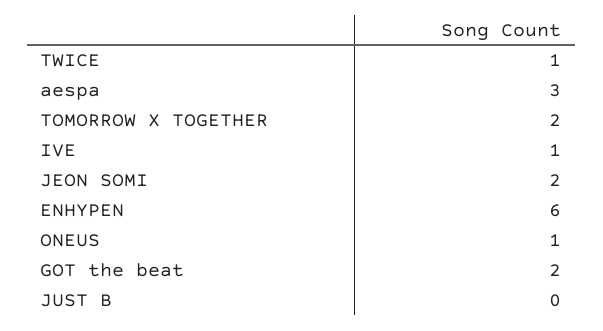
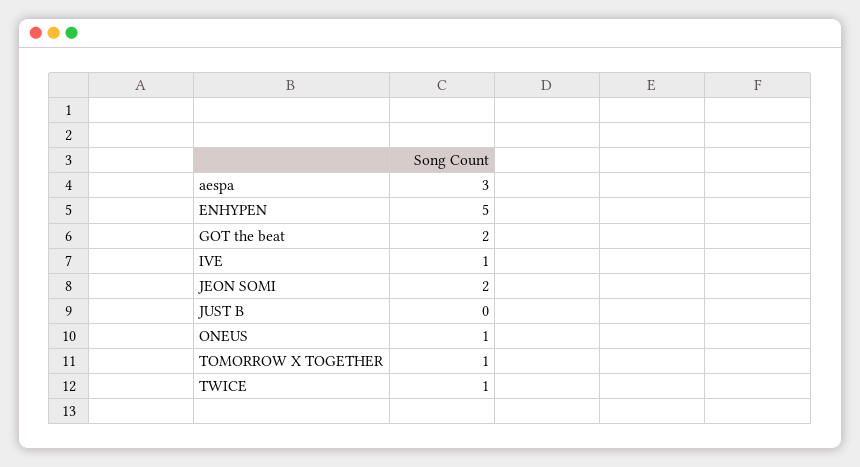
  {
    "TWICE": 1,
    "aespa": 3,
-   "TOMORROW X TOGETHER": 2,
+   "TOMORROW X TOGETHER": 1,
    "IVE": 1,
    "JEON SOMI": 2,
-   "ENHYPEN": 6,
+   "ENHYPEN": 5,
    "ONEUS": 1,
    "GOT the beat": 2,
    "JUST B": 0
  }

